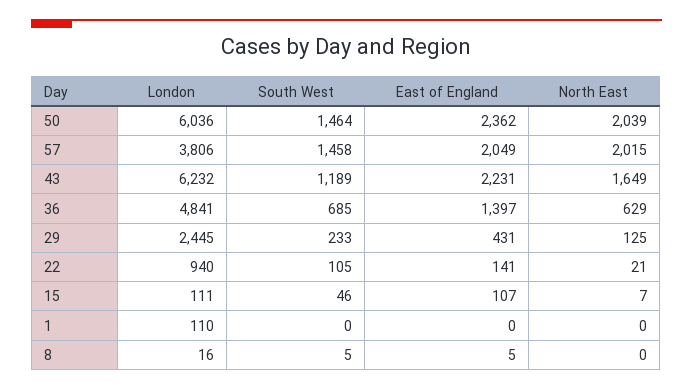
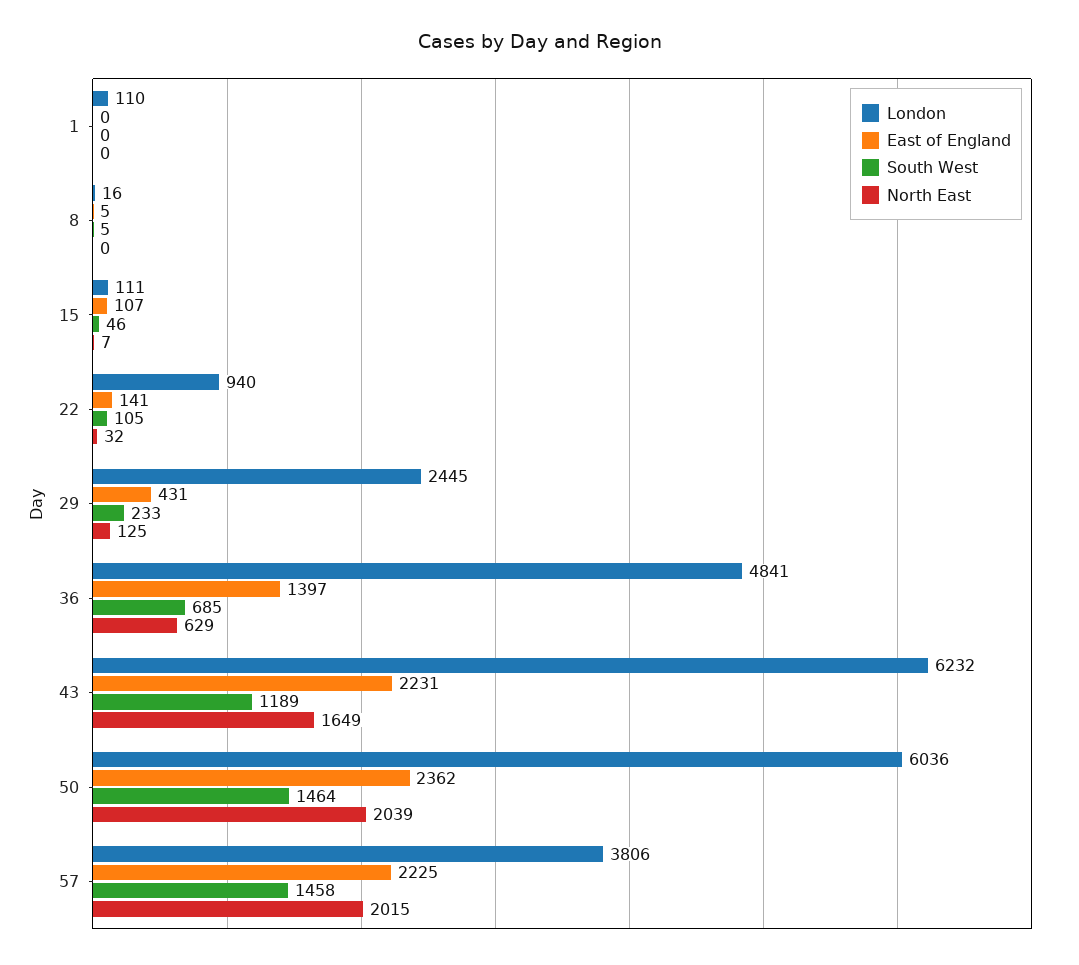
  {
    "London": {
      "50": 6036,
      "57": 3806,
      "43": 6232,
      "36": 4841,
      "29": 2445,
      "22": 940,
      "15": 111,
      "1": 110,
      "8": 16
    },
    "South West": {
      "50": 1464,
      "57": 1458,
      "43": 1189,
      "36": 685,
      "29": 233,
      "22": 105,
      "15": 46,
      "1": 0,
      "8": 5
    },
    "East of England": {
      "50": 2362,
-     "57": 2049,
+     "57": 2225,
      "43": 2231,
      "36": 1397,
      "29": 431,
      "22": 141,
      "15": 107,
      "1": 0,
      "8": 5
    },
    "North East": {
      "50": 2039,
      "57": 2015,
      "43": 1649,
      "36": 629,
      "29": 125,
-     "22": 21,
+     "22": 32,
      "15": 7,
      "1": 0,
      "8": 0
    }
  }

